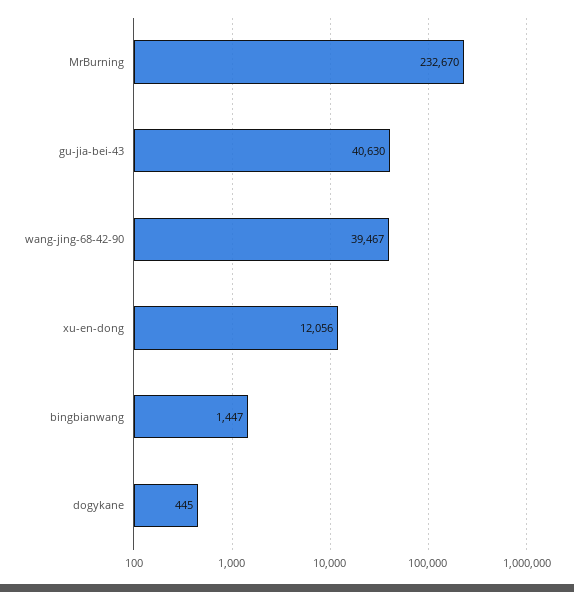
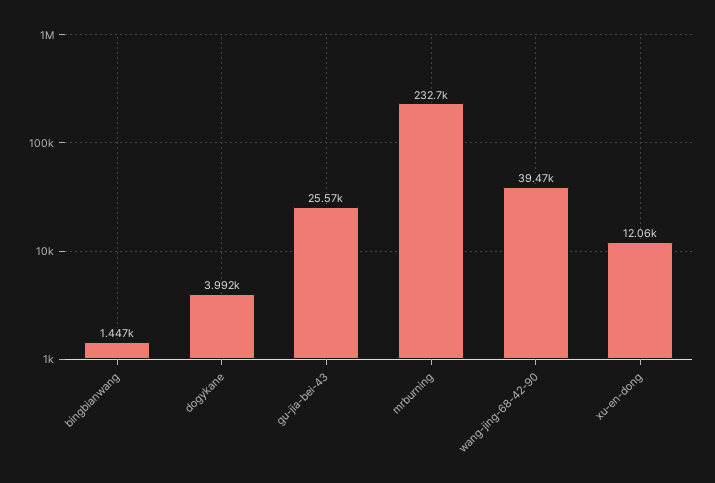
  {
    "MrBurning": 232670,
-   "gu-jia-bei-43": 40630,
+   "gu-jia-bei-43": 25570,
    "wang-jing-68-42-90": 39467,
    "xu-en-dong": 12056,
    "bingbianwang": 1447,
-   "dogykane": 445
+   "dogykane": 3992
  }

